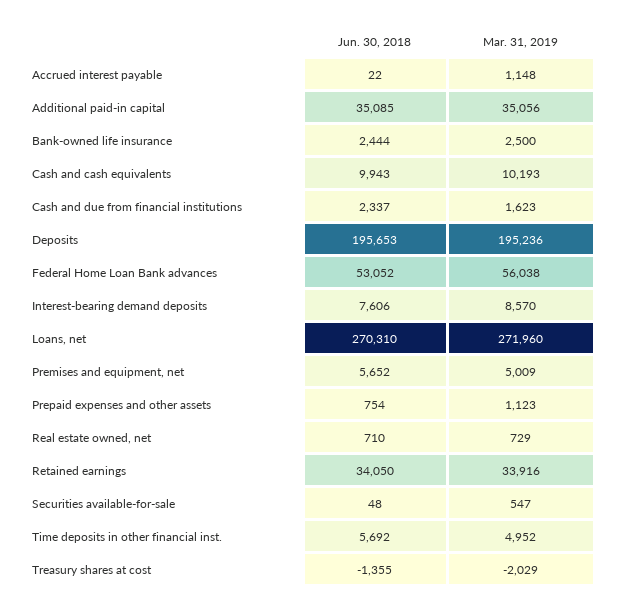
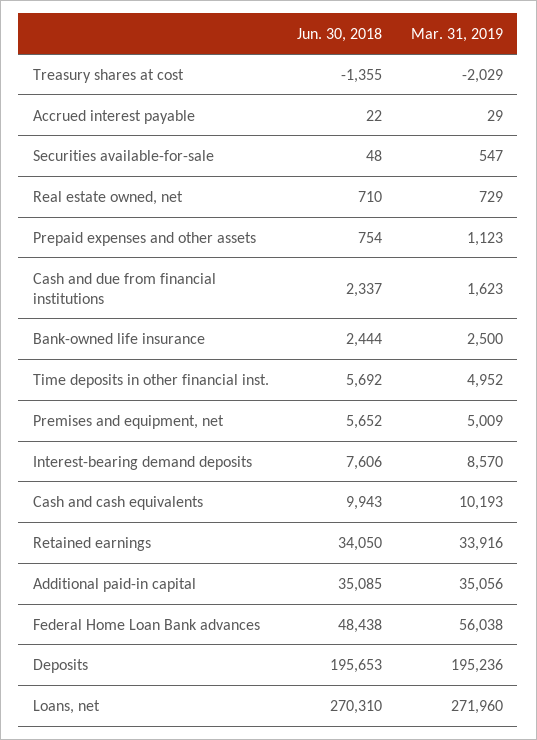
  {
    "Jun. 30, 2018": {
      "Accrued interest payable": 22,
      "Additional paid-in capital": 35085,
      "Bank-owned life insurance": 2444,
      "Cash and cash equivalents": 9943,
      "Cash and due from financial institutions": 2337,
      "Deposits": 195653,
-     "Federal Home Loan Bank advances": 53052,
+     "Federal Home Loan Bank advances": 48438,
      "Interest-bearing demand deposits": 7606,
      "Loans, net": 270310,
      "Premises and equipment, net": 5652,
      "Prepaid expenses and other assets": 754,
      "Real estate owned, net": 710,
      "Retained earnings": 34050,
      "Securities available-for-sale": 48,
      "Time deposits in other financial inst.": 5692,
      "Treasury shares at cost": -1355
    },
    "Mar. 31, 2019": {
-     "Accrued interest payable": 1148,
+     "Accrued interest payable": 29,
      "Additional paid-in capital": 35056,
      "Bank-owned life insurance": 2500,
      "Cash and cash equivalents": 10193,
      "Cash and due from financial institutions": 1623,
      "Deposits": 195236,
      "Federal Home Loan Bank advances": 56038,
      "Interest-bearing demand deposits": 8570,
      "Loans, net": 271960,
      "Premises and equipment, net": 5009,
      "Prepaid expenses and other assets": 1123,
      "Real estate owned, net": 729,
      "Retained earnings": 33916,
      "Securities available-for-sale": 547,
      "Time deposits in other financial inst.": 4952,
      "Treasury shares at cost": -2029
    }
  }

